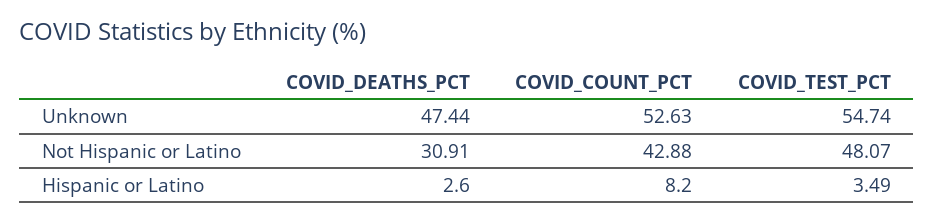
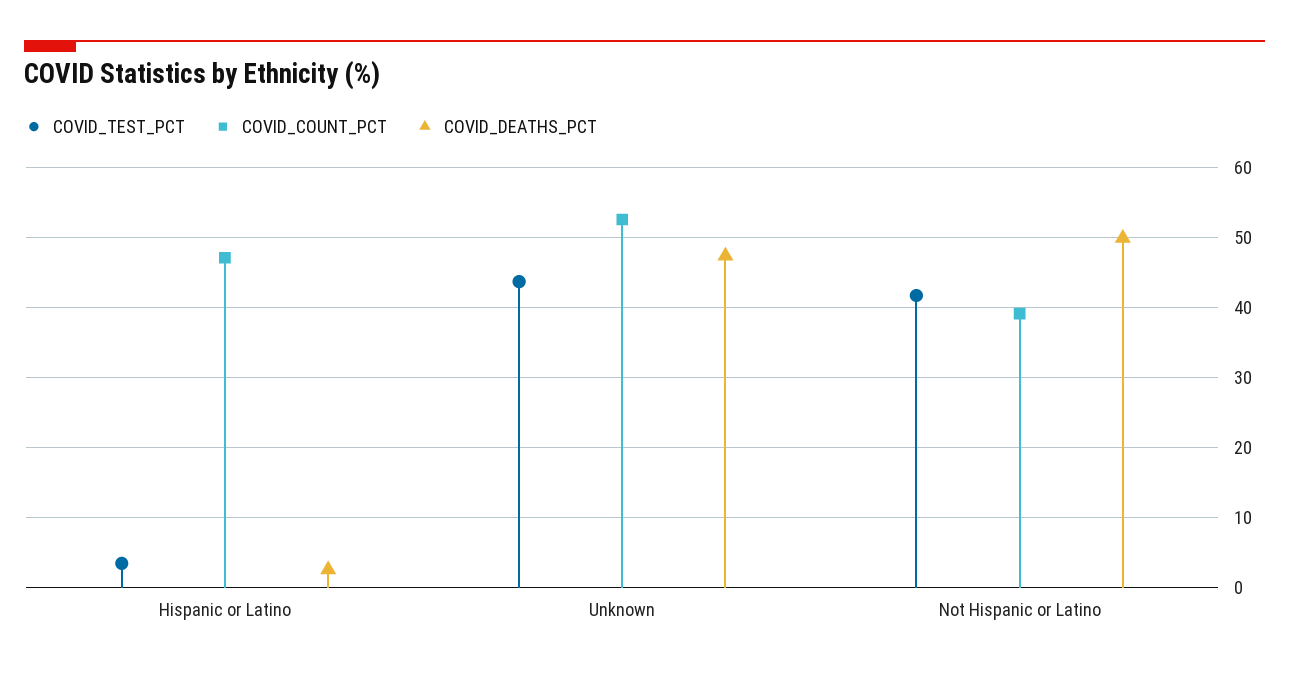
  {
    "COVID_DEATHS_PCT": {
      "Unknown": 47.44,
-     "Not Hispanic or Latino": 30.91,
+     "Not Hispanic or Latino": 50,
      "Hispanic or Latino": 2.6
    },
    "COVID_COUNT_PCT": {
      "Unknown": 52.63,
-     "Not Hispanic or Latino": 42.88,
+     "Not Hispanic or Latino": 39,
-     "Hispanic or Latino": 8.2
+     "Hispanic or Latino": 47
    },
    "COVID_TEST_PCT": {
-     "Unknown": 54.74,
+     "Unknown": 44,
-     "Not Hispanic or Latino": 48.07,
+     "Not Hispanic or Latino": 42,
      "Hispanic or Latino": 3.49
    }
  }

